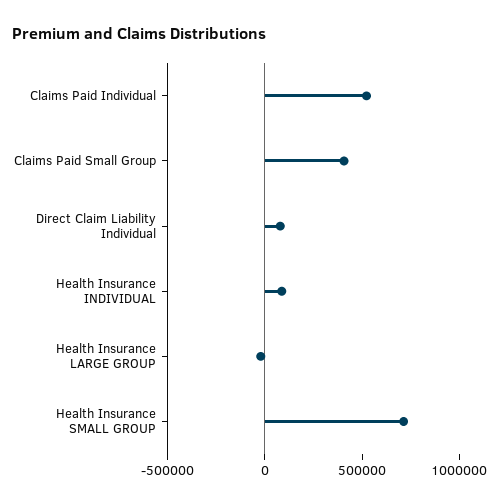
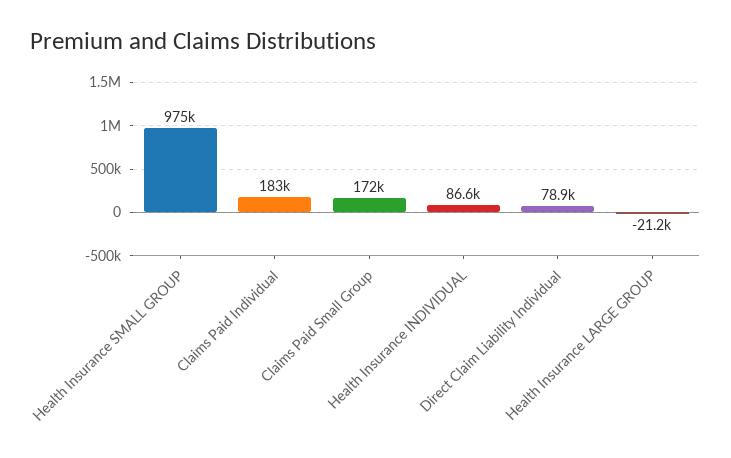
  {
-   "Claims Paid Individual": 500000,
+   "Claims Paid Individual": 183000,
-   "Claims Paid Small Group": 400000,
+   "Claims Paid Small Group": 172000,
    "Direct Claim Liability Individual": 78900,
    "Health Insurance INDIVIDUAL": 86600,
    "Health Insurance LARGE GROUP": -21200,
-   "Health Insurance SMALL GROUP": 700000
+   "Health Insurance SMALL GROUP": 975000
  }

